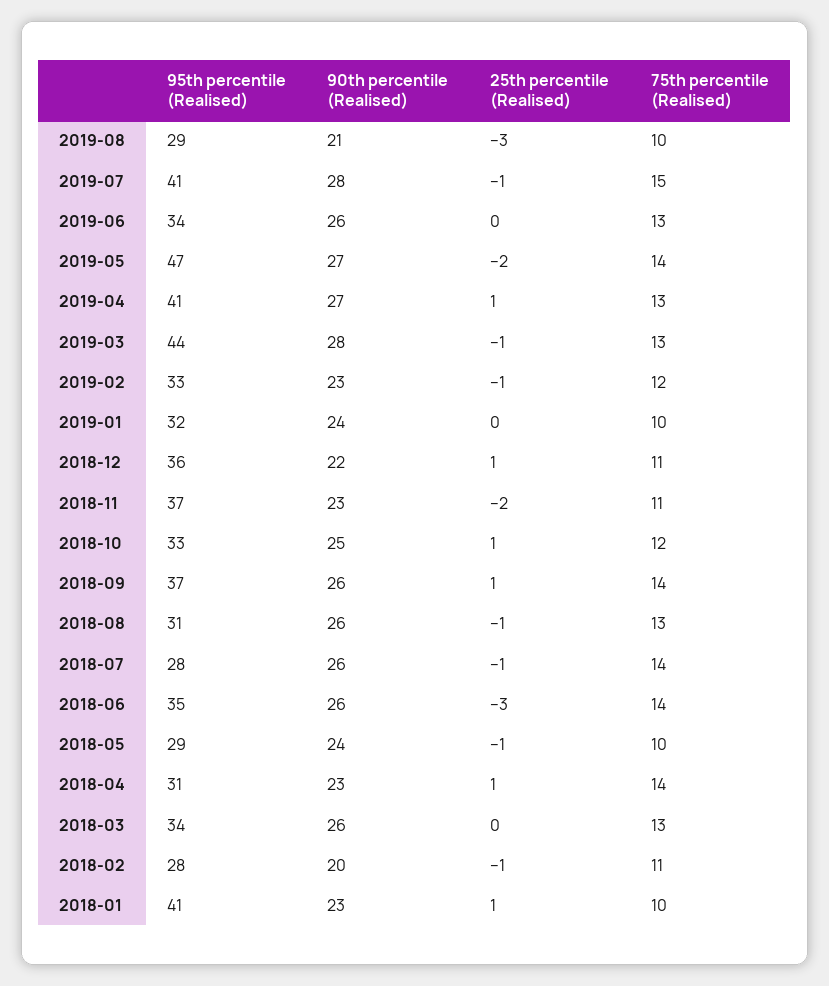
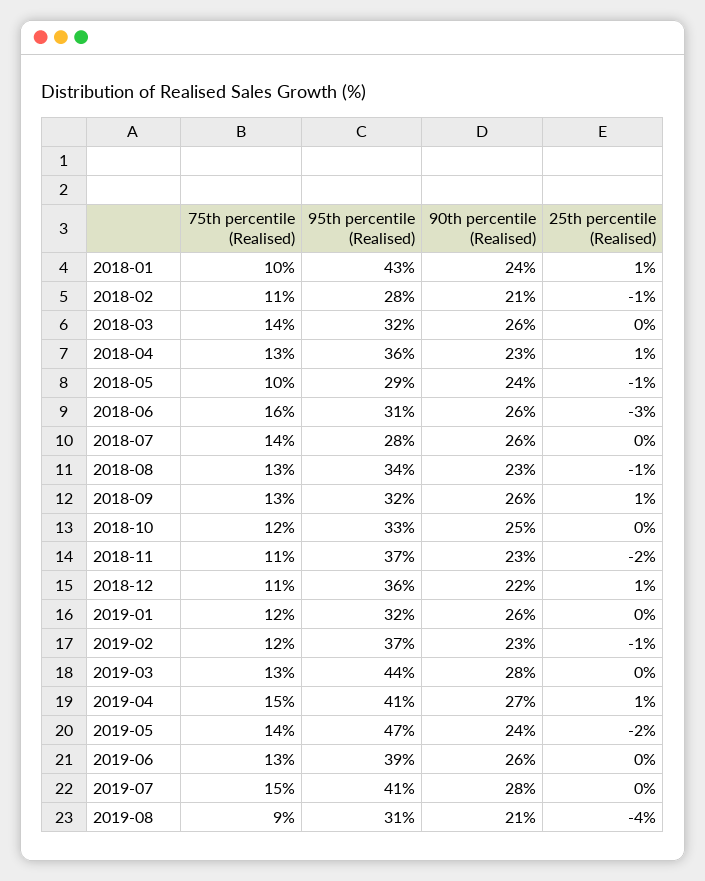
  {
    "95th percentile (Realised)": {
-     "2019-08": 29,
+     "2019-08": 31,
      "2019-07": 41,
-     "2019-06": 34,
+     "2019-06": 39,
      "2019-05": 47,
      "2019-04": 41,
      "2019-03": 44,
-     "2019-02": 33,
+     "2019-02": 37,
      "2019-01": 32,
      "2018-12": 36,
      "2018-11": 37,
      "2018-10": 33,
-     "2018-09": 37,
+     "2018-09": 32,
-     "2018-08": 31,
+     "2018-08": 34,
      "2018-07": 28,
-     "2018-06": 35,
+     "2018-06": 31,
      "2018-05": 29,
-     "2018-04": 31,
+     "2018-04": 36,
-     "2018-03": 34,
+     "2018-03": 32,
      "2018-02": 28,
-     "2018-01": 41
+     "2018-01": 43
    },
    "90th percentile (Realised)": {
      "2019-08": 21,
      "2019-07": 28,
      "2019-06": 26,
-     "2019-05": 27,
+     "2019-05": 24,
      "2019-04": 27,
      "2019-03": 28,
      "2019-02": 23,
-     "2019-01": 24,
+     "2019-01": 26,
      "2018-12": 22,
      "2018-11": 23,
      "2018-10": 25,
      "2018-09": 26,
-     "2018-08": 26,
+     "2018-08": 23,
      "2018-07": 26,
      "2018-06": 26,
      "2018-05": 24,
      "2018-04": 23,
      "2018-03": 26,
-     "2018-02": 20,
+     "2018-02": 21,
-     "2018-01": 23
+     "2018-01": 24
    },
    "25th percentile (Realised)": {
-     "2019-08": -3,
+     "2019-08": -4,
-     "2019-07": -1,
+     "2019-07": 0,
      "2019-06": 0,
      "2019-05": -2,
      "2019-04": 1,
-     "2019-03": -1,
+     "2019-03": 0,
      "2019-02": -1,
      "2019-01": 0,
      "2018-12": 1,
      "2018-11": -2,
-     "2018-10": 1,
+     "2018-10": 0,
      "2018-09": 1,
      "2018-08": -1,
-     "2018-07": -1,
+     "2018-07": 0,
      "2018-06": -3,
      "2018-05": -1,
      "2018-04": 1,
      "2018-03": 0,
      "2018-02": -1,
      "2018-01": 1
    },
    "75th percentile (Realised)": {
-     "2019-08": 10,
+     "2019-08": 9,
      "2019-07": 15,
      "2019-06": 13,
      "2019-05": 14,
-     "2019-04": 13,
+     "2019-04": 15,
      "2019-03": 13,
      "2019-02": 12,
-     "2019-01": 10,
+     "2019-01": 12,
      "2018-12": 11,
      "2018-11": 11,
      "2018-10": 12,
-     "2018-09": 14,
+     "2018-09": 13,
      "2018-08": 13,
      "2018-07": 14,
-     "2018-06": 14,
+     "2018-06": 16,
      "2018-05": 10,
-     "2018-04": 14,
+     "2018-04": 13,
-     "2018-03": 13,
+     "2018-03": 14,
      "2018-02": 11,
      "2018-01": 10
    }
  }

